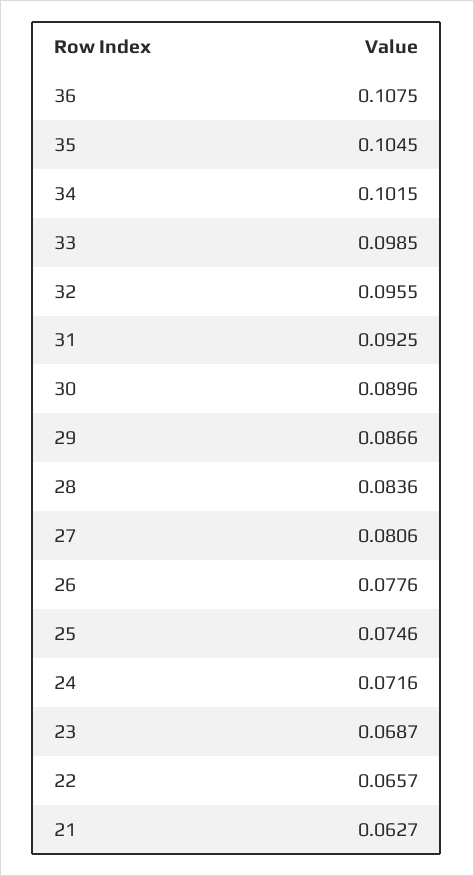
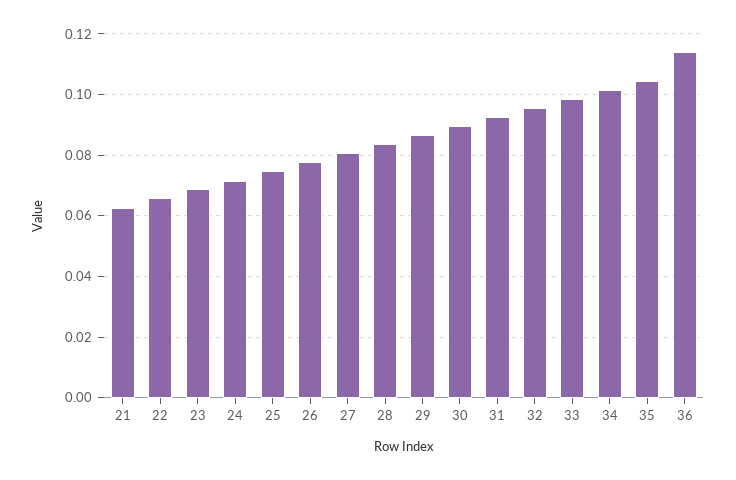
  {
-   "36": 0.1075,
+   "36": 0.114,
    "35": 0.1045,
    "34": 0.1015,
    "33": 0.0985,
    "32": 0.0955,
    "31": 0.0925,
    "30": 0.0896,
    "29": 0.0866,
    "28": 0.0836,
    "27": 0.0806,
    "26": 0.0776,
    "25": 0.0746,
    "24": 0.0716,
    "23": 0.0687,
    "22": 0.0657,
    "21": 0.0627
  }

